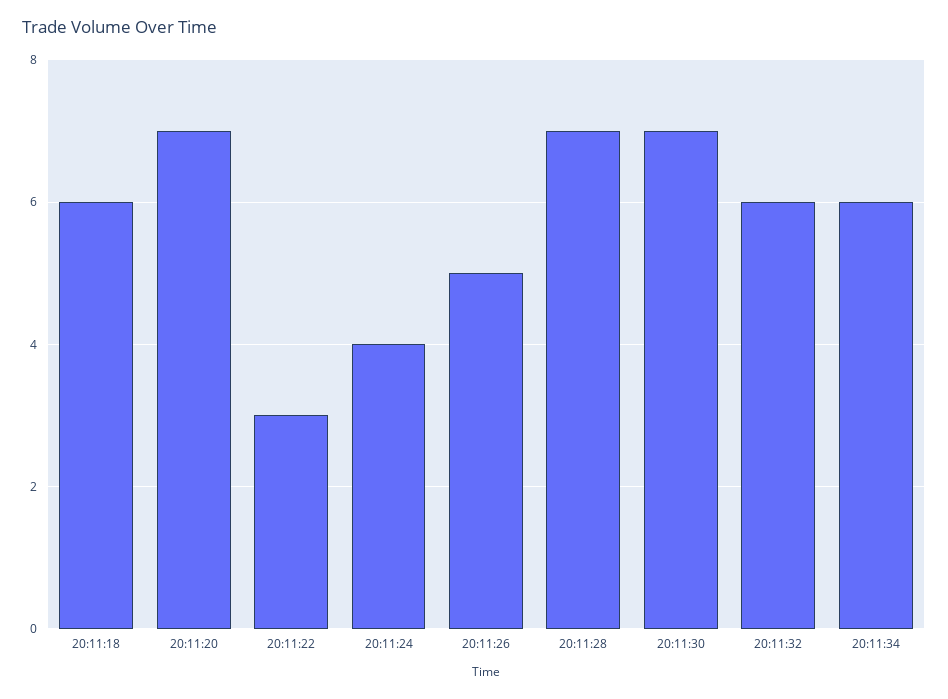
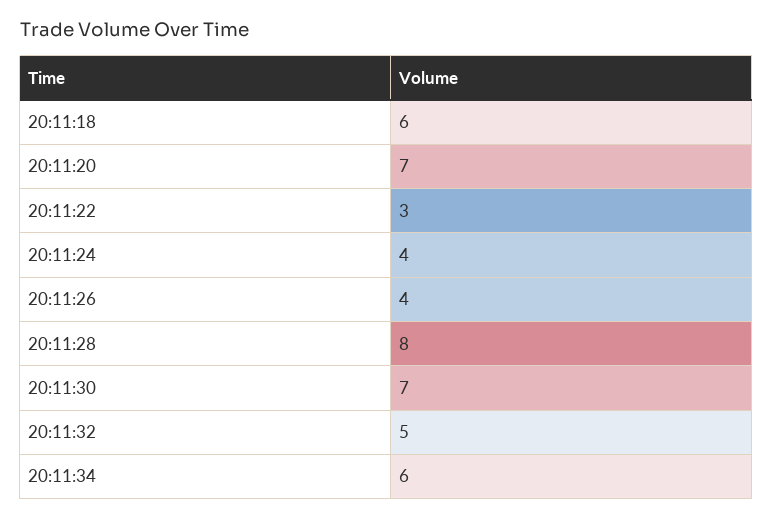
  {
    "20:11:18": 6,
    "20:11:20": 7,
    "20:11:22": 3,
    "20:11:24": 4,
-   "20:11:26": 5,
+   "20:11:26": 4,
-   "20:11:28": 7,
+   "20:11:28": 8,
    "20:11:30": 7,
-   "20:11:32": 6,
+   "20:11:32": 5,
    "20:11:34": 6
  }

